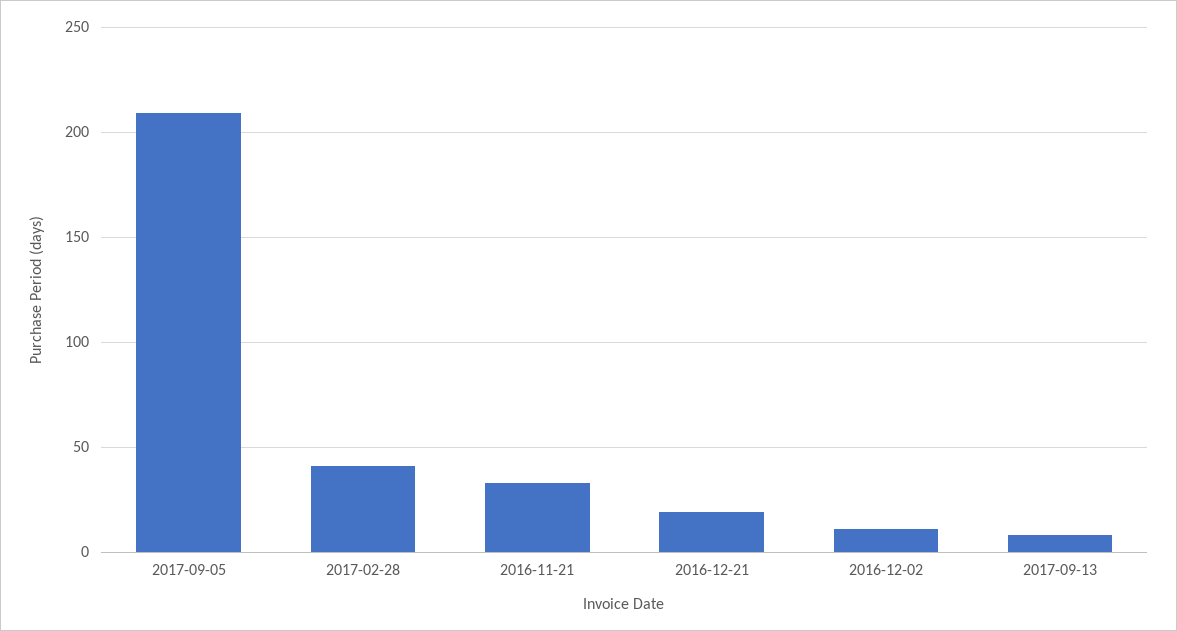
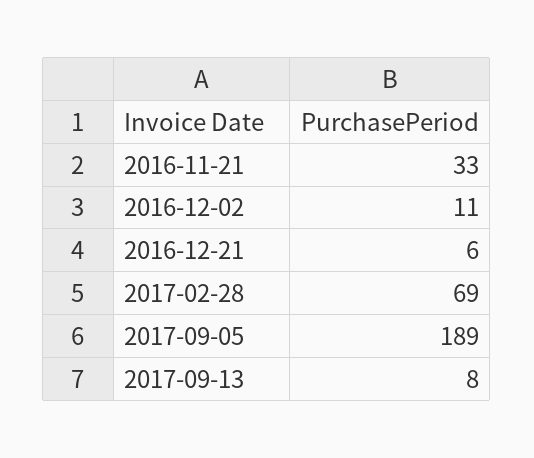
  {
-   "2017-09-05": 210,
+   "2017-09-05": 189,
-   "2017-02-28": 40,
+   "2017-02-28": 69,
    "2016-11-21": 33,
-   "2016-12-21": 20,
+   "2016-12-21": 6,
    "2016-12-02": 11,
    "2017-09-13": 8
  }

